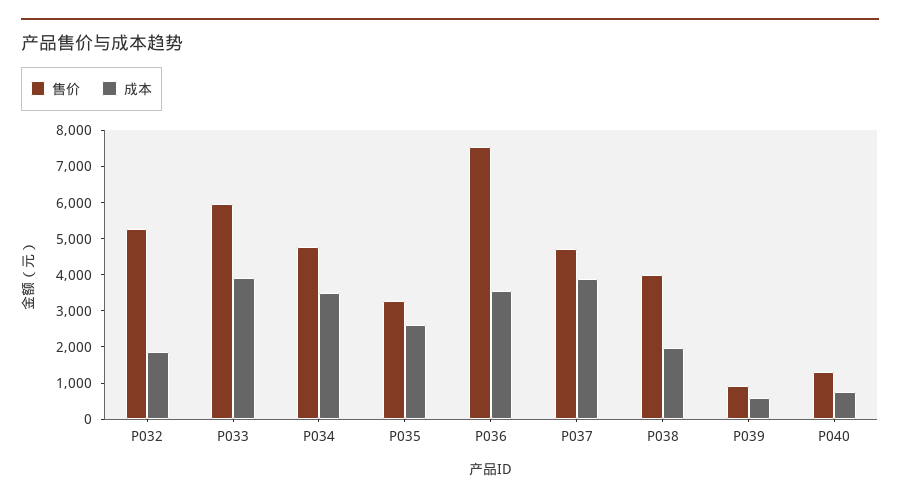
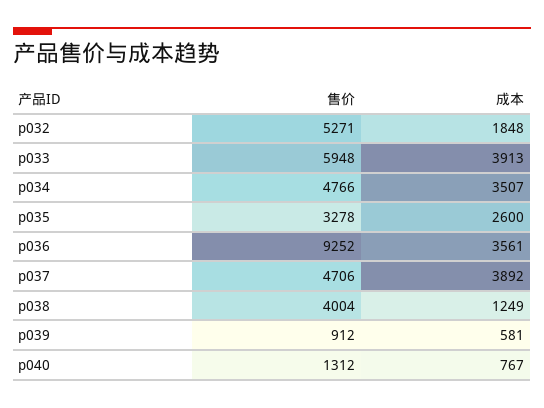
  {
    "售价": {
      "P032": 5271,
      "P033": 5948,
      "P034": 4766,
      "P035": 3278,
-     "P036": 7500,
+     "P036": 9252,
      "P037": 4706,
      "P038": 4004,
      "P039": 912,
      "P040": 1312
    },
    "成本": {
      "P032": 1848,
      "P033": 3913,
      "P034": 3507,
      "P035": 2600,
      "P036": 3561,
      "P037": 3892,
-     "P038": 2000,
+     "P038": 1249,
      "P039": 581,
      "P040": 767
    }
  }

